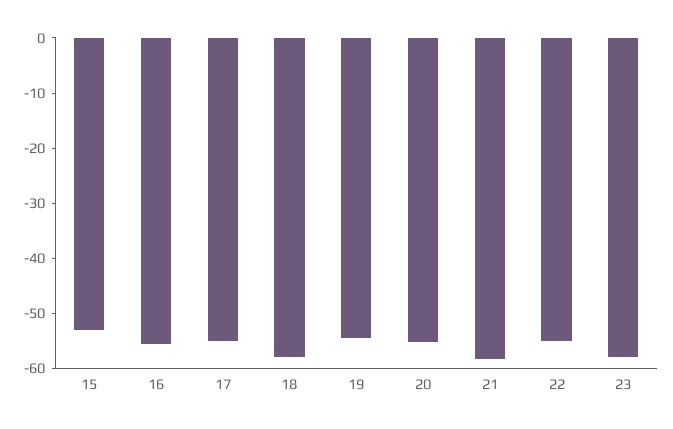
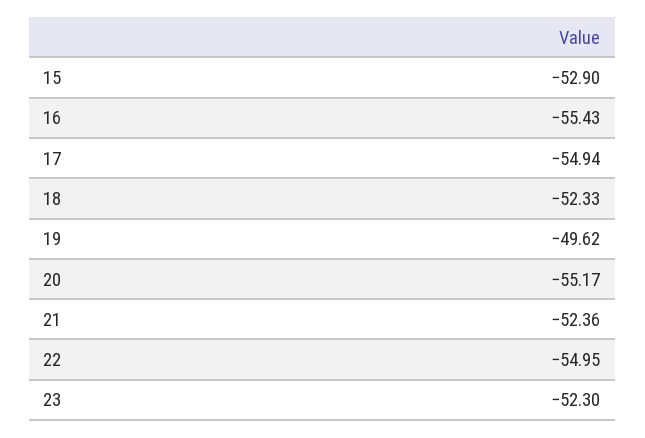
  {
    "15": -52.9,
    "16": -55.43,
    "17": -54.94,
-   "18": -58,
+   "18": -52.33,
-   "19": -54,
+   "19": -49.62,
    "20": -55.17,
-   "21": -58,
+   "21": -52.36,
    "22": -54.95,
-   "23": -58
+   "23": -52.3
  }

